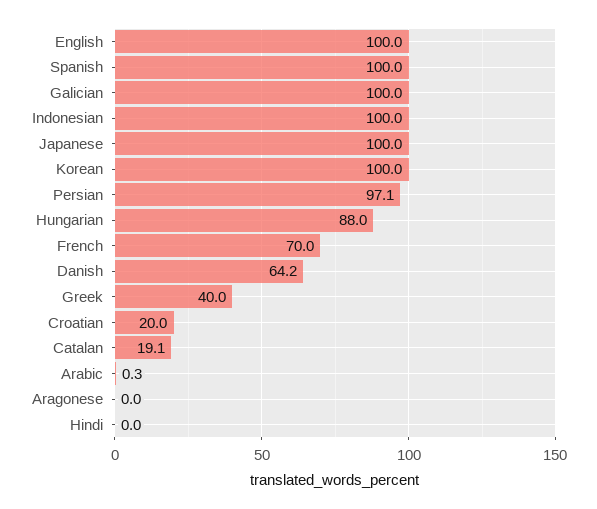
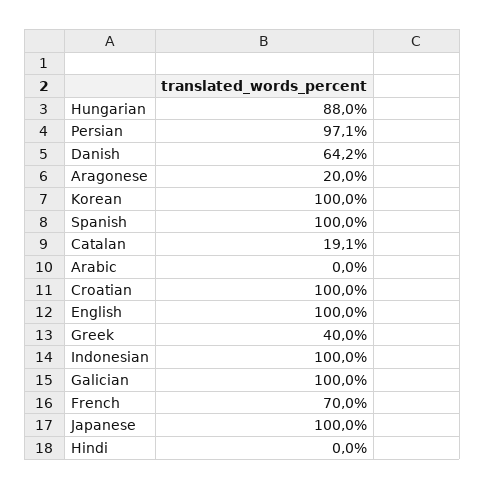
  {
    "English": 100,
    "Spanish": 100,
    "Galician": 100,
    "Indonesian": 100,
    "Japanese": 100,
    "Korean": 100,
    "Persian": 97.1,
    "Hungarian": 88,
    "French": 70,
    "Danish": 64.2,
    "Greek": 40,
-   "Croatian": 20,
+   "Croatian": 100,
    "Catalan": 19.1,
-   "Arabic": 0.3,
+   "Arabic": 0,
-   "Aragonese": 0,
+   "Aragonese": 20,
    "Hindi": 0
  }

